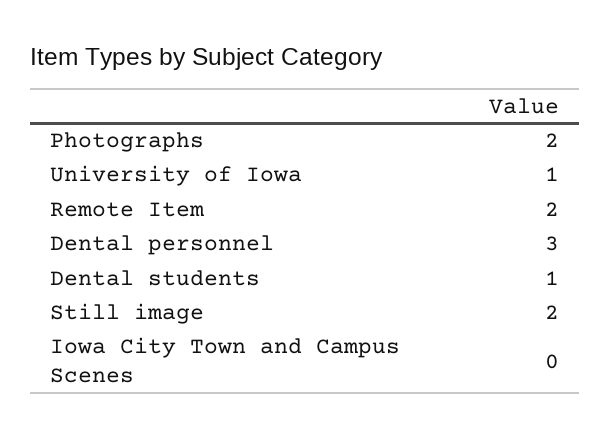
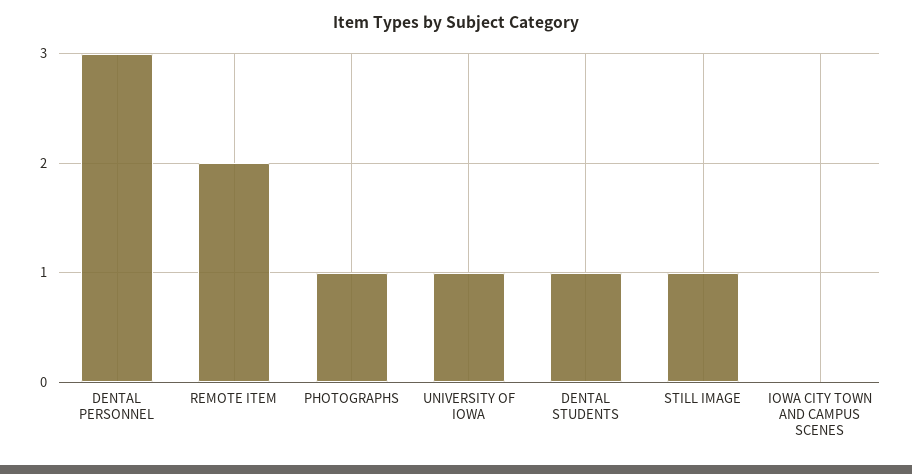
  {
-   "Photographs": 2,
+   "Photographs": 1,
    "University of Iowa": 1,
    "Remote Item": 2,
    "Dental personnel": 3,
    "Dental students": 1,
-   "Still image": 2,
+   "Still image": 1,
    "Iowa City Town and Campus Scenes": 0
  }

